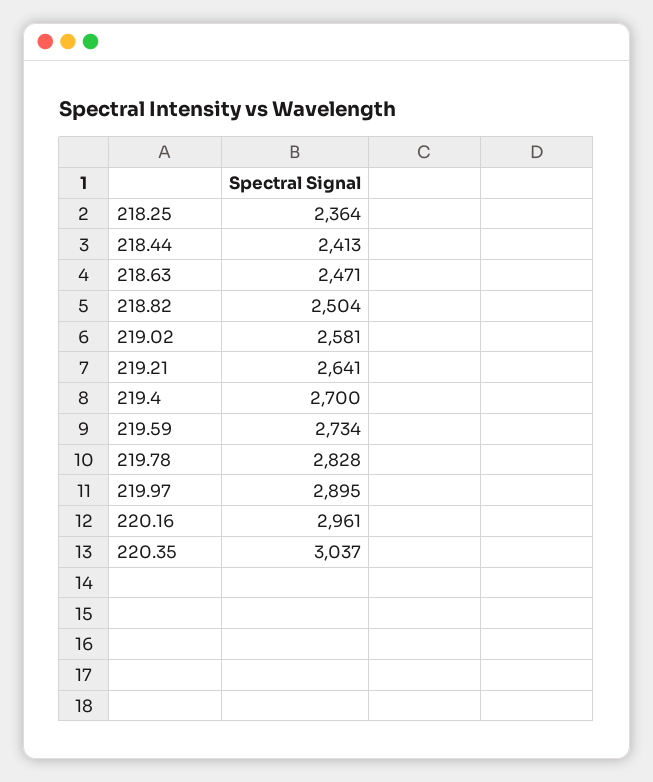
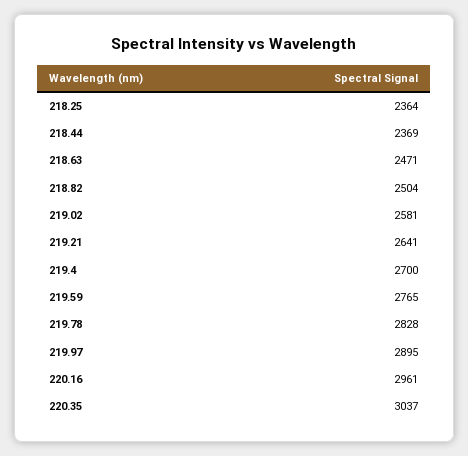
  {
    "218.25": 2364,
-   "218.44": 2413,
+   "218.44": 2369,
    "218.63": 2471,
    "218.82": 2504,
    "219.02": 2581,
    "219.21": 2641,
    "219.4": 2700,
-   "219.59": 2734,
+   "219.59": 2765,
    "219.78": 2828,
    "219.97": 2895,
    "220.16": 2961,
    "220.35": 3037
  }

